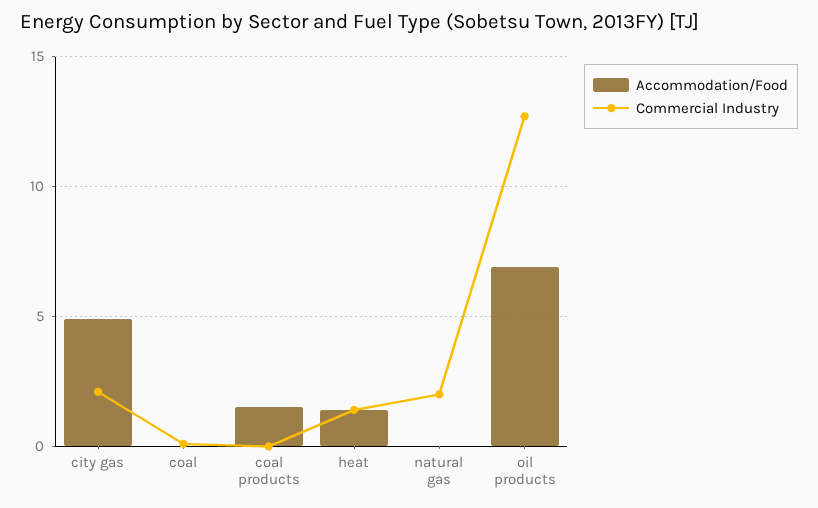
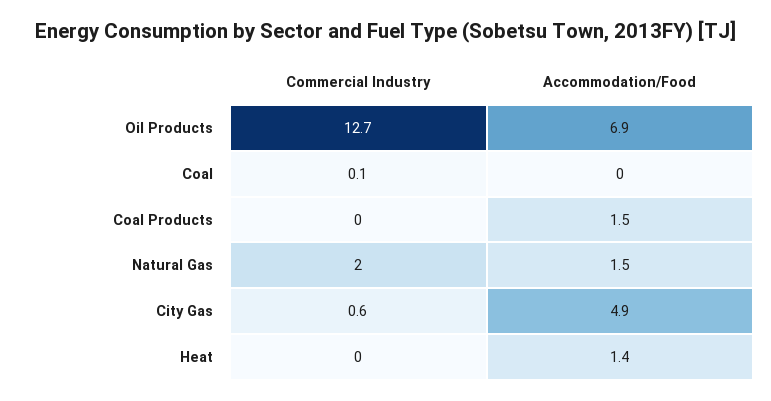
  {
    "Accommodation/Food": {
      "city gas": 4.9,
      "coal": 0,
      "coal products": 1.5,
      "heat": 1.4,
-     "natural gas": 0,
+     "natural gas": 1.5,
      "oil products": 6.9
    },
    "Commercial Industry": {
-     "city gas": 2,
+     "city gas": 0.6,
      "coal": 0.1,
      "coal products": 0,
-     "heat": 1.5,
+     "heat": 0,
      "natural gas": 2,
      "oil products": 12.7
    }
  }

